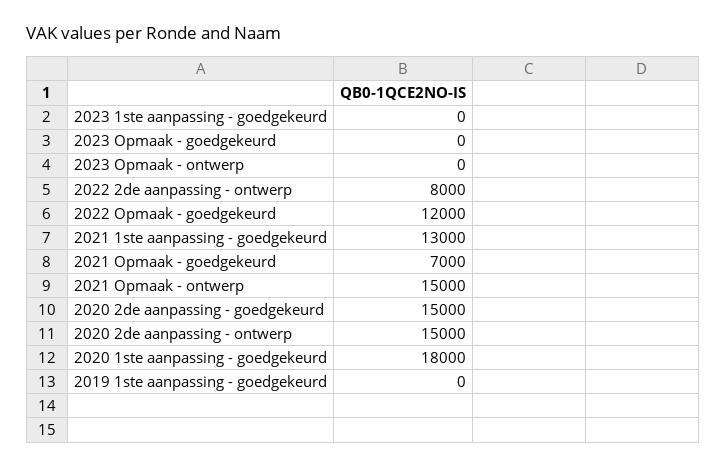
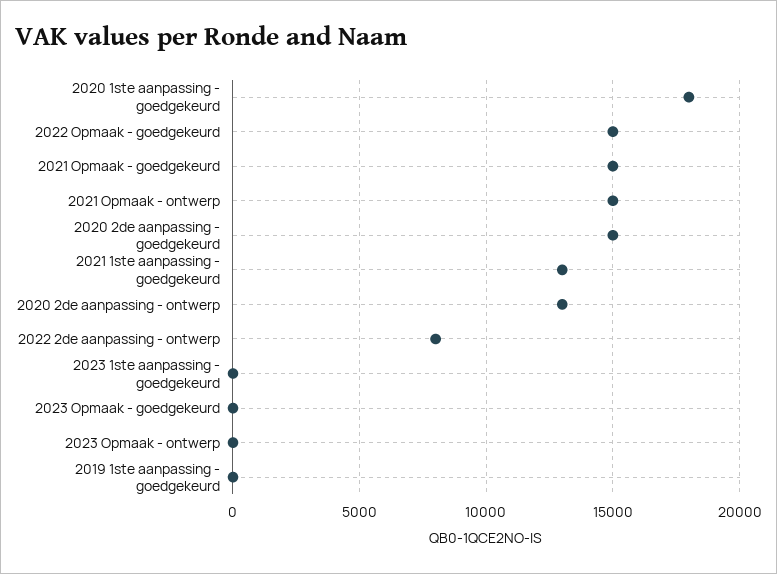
  {
    "2023 1ste aanpassing - goedgekeurd": 0,
    "2023 Opmaak - goedgekeurd": 0,
    "2023 Opmaak - ontwerp": 0,
    "2022 2de aanpassing - ontwerp": 8000,
-   "2022 Opmaak - goedgekeurd": 12000,
+   "2022 Opmaak - goedgekeurd": 15000,
    "2021 1ste aanpassing - goedgekeurd": 13000,
-   "2021 Opmaak - goedgekeurd": 7000,
+   "2021 Opmaak - goedgekeurd": 15000,
    "2021 Opmaak - ontwerp": 15000,
    "2020 2de aanpassing - goedgekeurd": 15000,
-   "2020 2de aanpassing - ontwerp": 15000,
+   "2020 2de aanpassing - ontwerp": 13000,
    "2020 1ste aanpassing - goedgekeurd": 18000,
    "2019 1ste aanpassing - goedgekeurd": 0
  }

